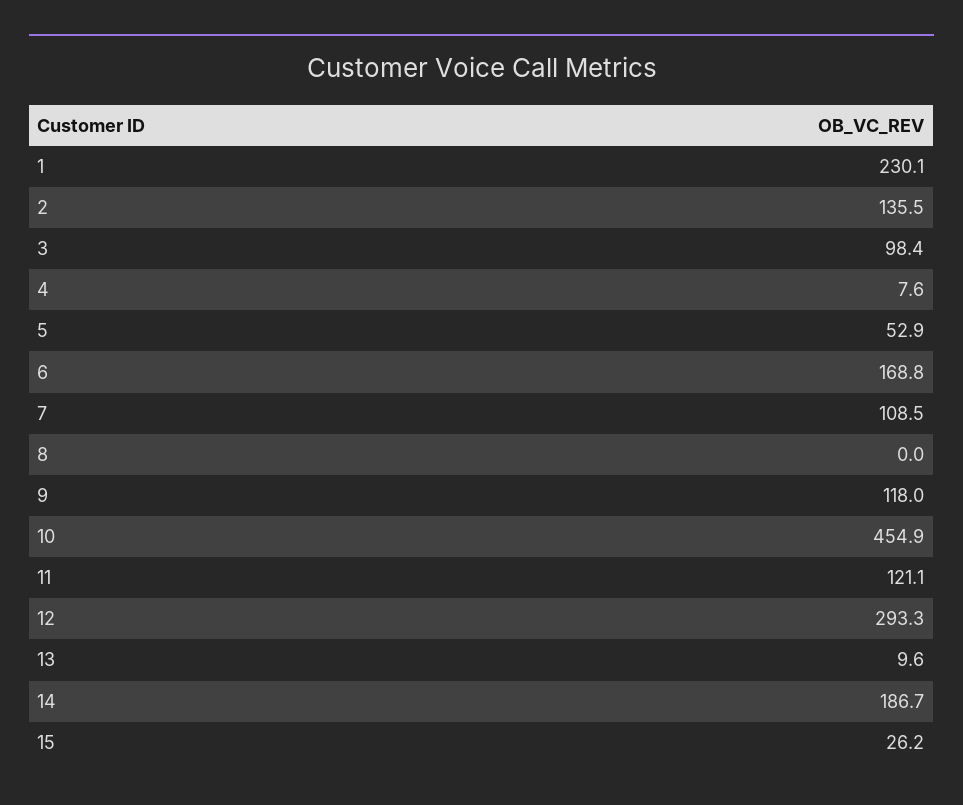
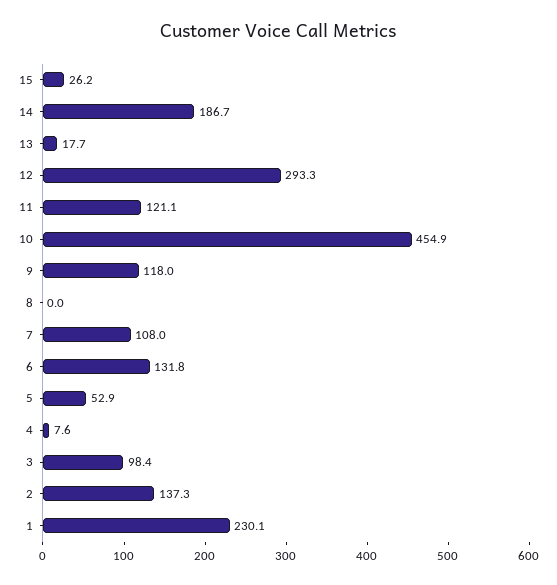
  {
    "1": 230.1,
-   "2": 135.5,
+   "2": 137.3,
    "3": 98.4,
    "4": 7.6,
    "5": 52.9,
-   "6": 168.8,
+   "6": 131.8,
-   "7": 108.5,
+   "7": 108,
    "8": 0,
    "9": 118,
    "10": 454.9,
    "11": 121.1,
    "12": 293.3,
-   "13": 9.6,
+   "13": 17.7,
    "14": 186.7,
    "15": 26.2
  }

